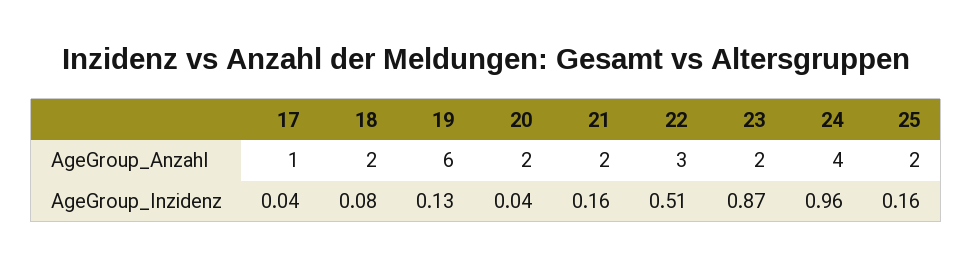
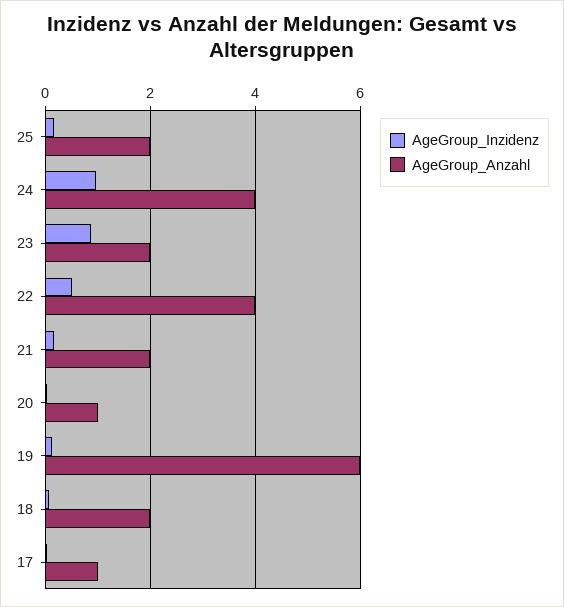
  {
    "AgeGroup_Anzahl": {
      "17": 1,
      "18": 2,
      "19": 6,
-     "20": 2,
+     "20": 1,
      "21": 2,
-     "22": 3,
+     "22": 4,
      "23": 2,
      "24": 4,
      "25": 2
    },
    "AgeGroup_Inzidenz": {
      "17": 0.04,
      "18": 0.08,
      "19": 0.13,
      "20": 0.04,
      "21": 0.16,
      "22": 0.51,
      "23": 0.87,
      "24": 0.96,
      "25": 0.16
    }
  }

